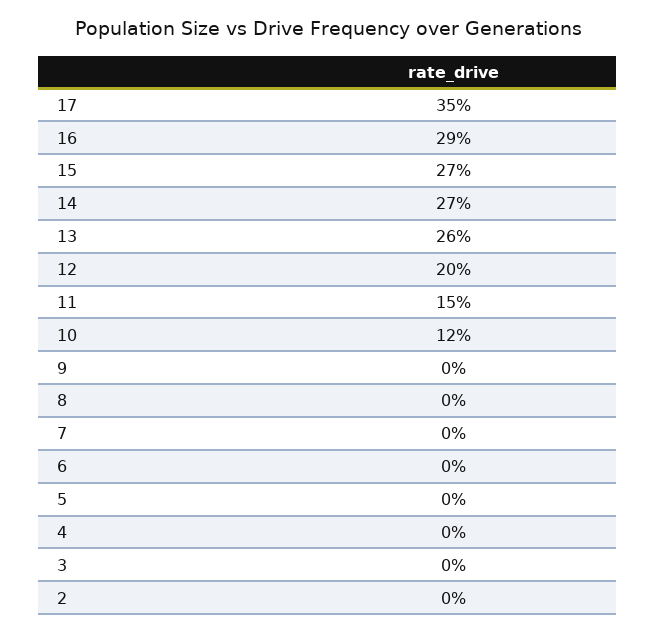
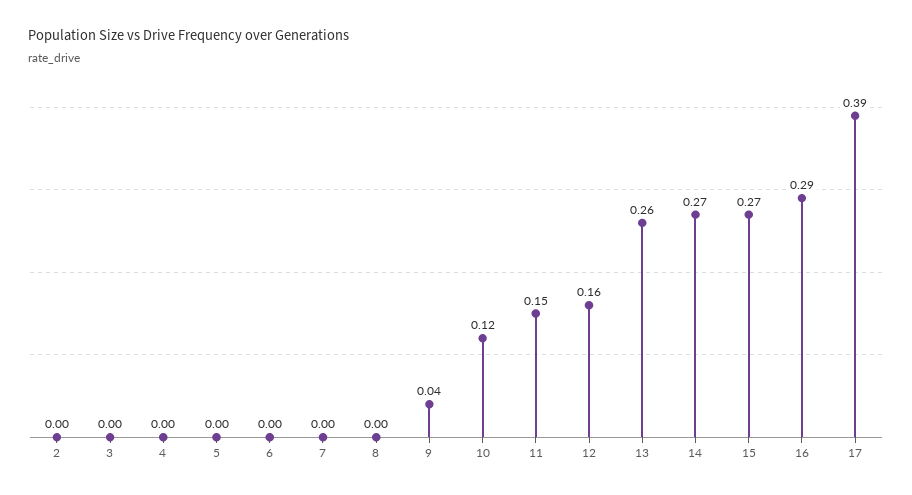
  {
-   "17": 0.35,
+   "17": 0.39,
    "16": 0.29,
    "15": 0.27,
    "14": 0.27,
    "13": 0.26,
-   "12": 0.2,
+   "12": 0.16,
    "11": 0.15,
    "10": 0.12,
-   "9": 0,
+   "9": 0.04,
    "8": 0,
    "7": 0,
    "6": 0,
    "5": 0,
    "4": 0,
    "3": 0,
    "2": 0
  }

